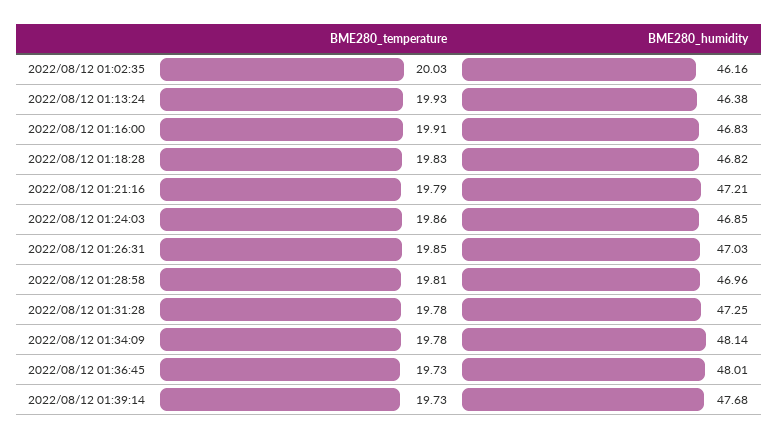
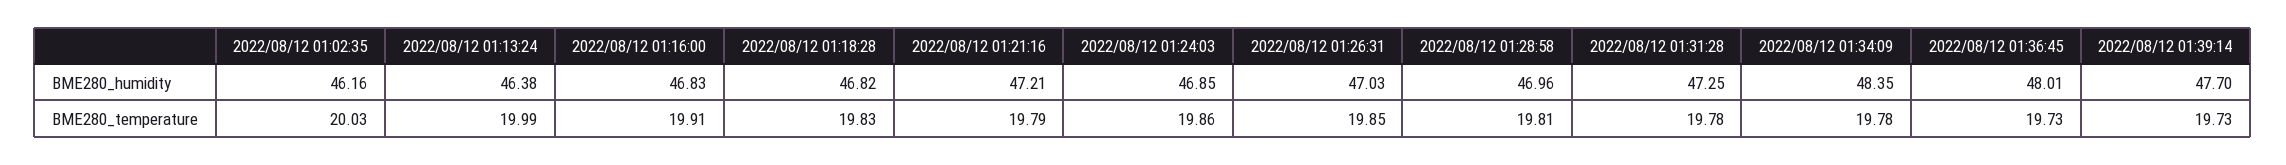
  {
    "BME280_temperature": {
      "2022/08/12 01:02:35": 20.03,
-     "2022/08/12 01:13:24": 19.93,
+     "2022/08/12 01:13:24": 19.99,
      "2022/08/12 01:16:00": 19.91,
      "2022/08/12 01:18:28": 19.83,
      "2022/08/12 01:21:16": 19.79,
      "2022/08/12 01:24:03": 19.86,
      "2022/08/12 01:26:31": 19.85,
      "2022/08/12 01:28:58": 19.81,
      "2022/08/12 01:31:28": 19.78,
      "2022/08/12 01:34:09": 19.78,
      "2022/08/12 01:36:45": 19.73,
      "2022/08/12 01:39:14": 19.73
    },
    "BME280_humidity": {
      "2022/08/12 01:02:35": 46.16,
      "2022/08/12 01:13:24": 46.38,
      "2022/08/12 01:16:00": 46.83,
      "2022/08/12 01:18:28": 46.82,
      "2022/08/12 01:21:16": 47.21,
      "2022/08/12 01:24:03": 46.85,
      "2022/08/12 01:26:31": 47.03,
      "2022/08/12 01:28:58": 46.96,
      "2022/08/12 01:31:28": 47.25,
-     "2022/08/12 01:34:09": 48.14,
+     "2022/08/12 01:34:09": 48.35,
      "2022/08/12 01:36:45": 48.01,
-     "2022/08/12 01:39:14": 47.68
+     "2022/08/12 01:39:14": 47.7
    }
  }

